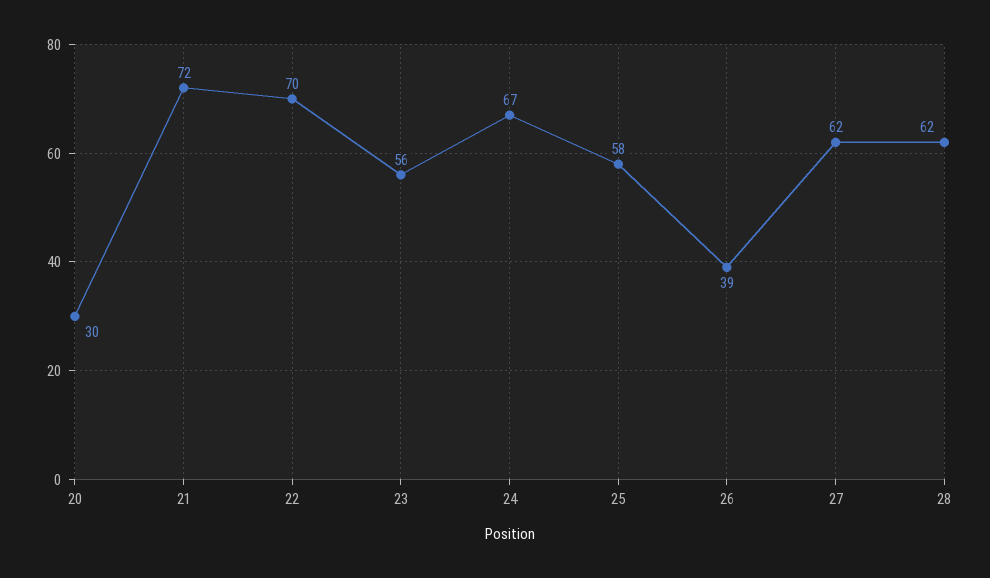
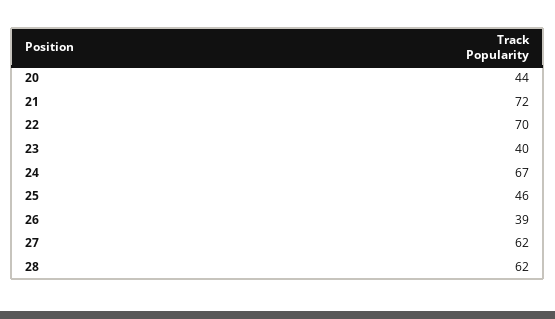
  {
-   "20": 30,
+   "20": 44,
    "21": 72,
    "22": 70,
-   "23": 56,
+   "23": 40,
    "24": 67,
-   "25": 58,
+   "25": 46,
    "26": 39,
    "27": 62,
    "28": 62
  }

